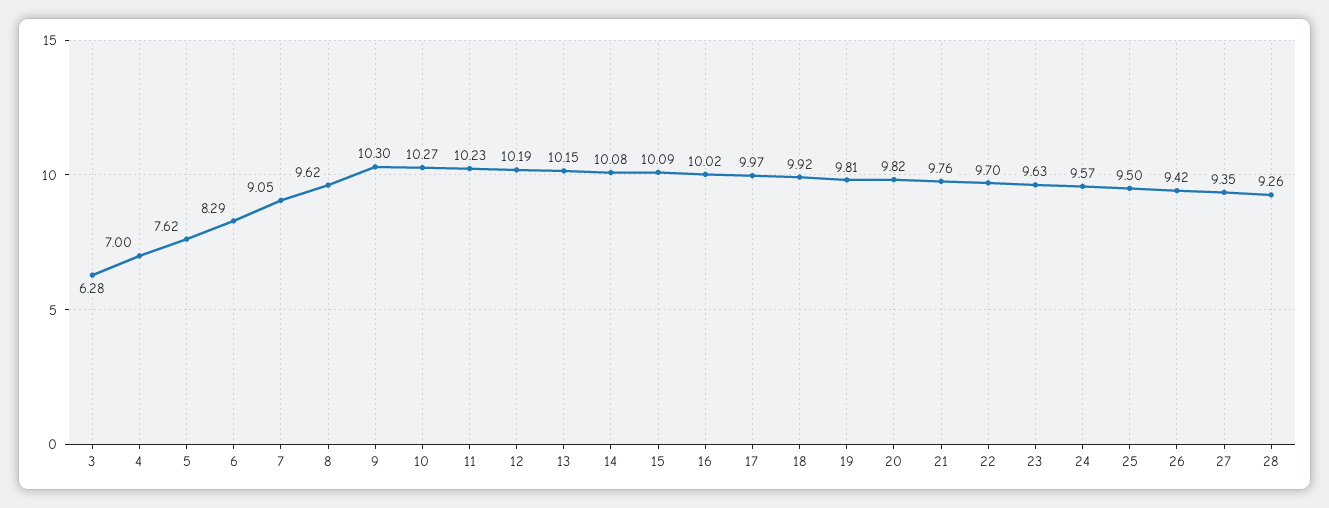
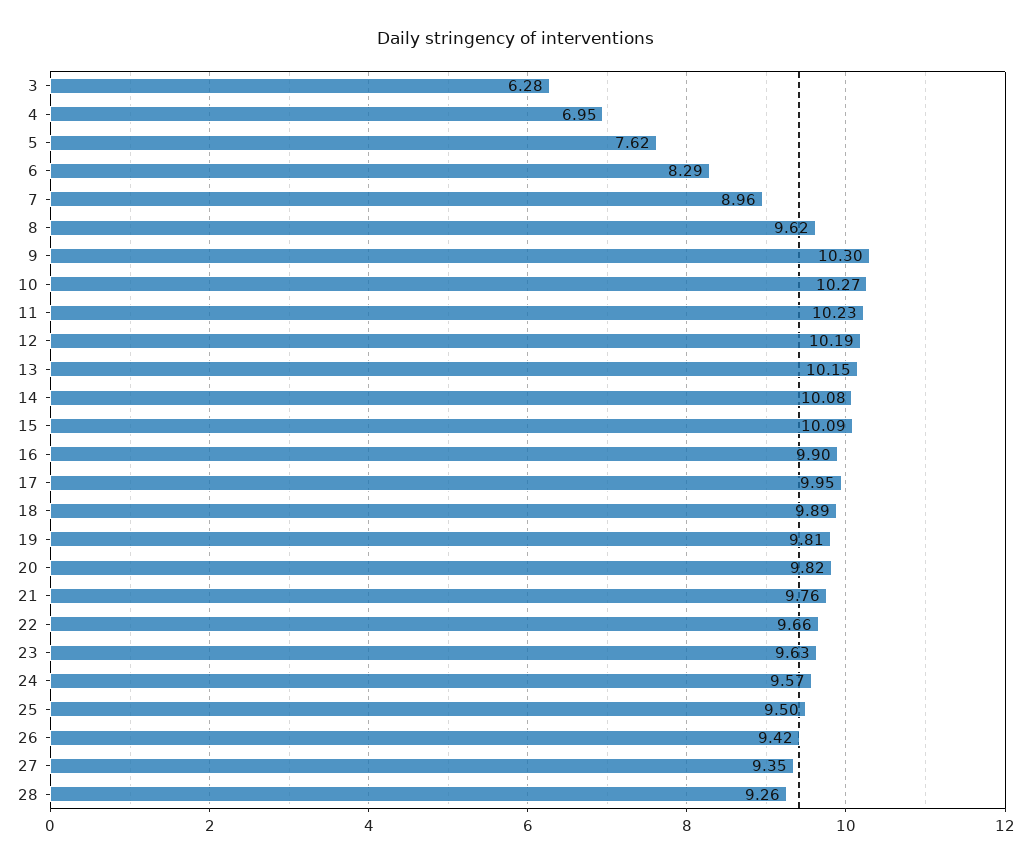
  {
    "3": 6.28,
-   "4": 7,
+   "4": 6.95,
    "5": 7.62,
    "6": 8.29,
-   "7": 9.05,
+   "7": 8.96,
    "8": 9.62,
    "9": 10.3,
    "10": 10.27,
    "11": 10.23,
    "12": 10.19,
    "13": 10.15,
    "14": 10.08,
    "15": 10.09,
-   "16": 10.02,
+   "16": 9.9,
-   "17": 9.97,
+   "17": 9.95,
-   "18": 9.92,
+   "18": 9.89,
    "19": 9.81,
    "20": 9.82,
    "21": 9.76,
-   "22": 9.7,
+   "22": 9.66,
    "23": 9.63,
    "24": 9.57,
    "25": 9.5,
    "26": 9.42,
    "27": 9.35,
    "28": 9.26
  }

